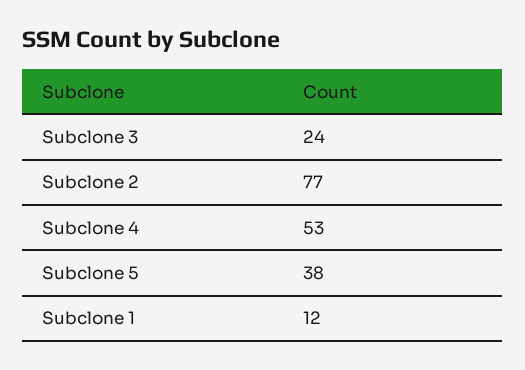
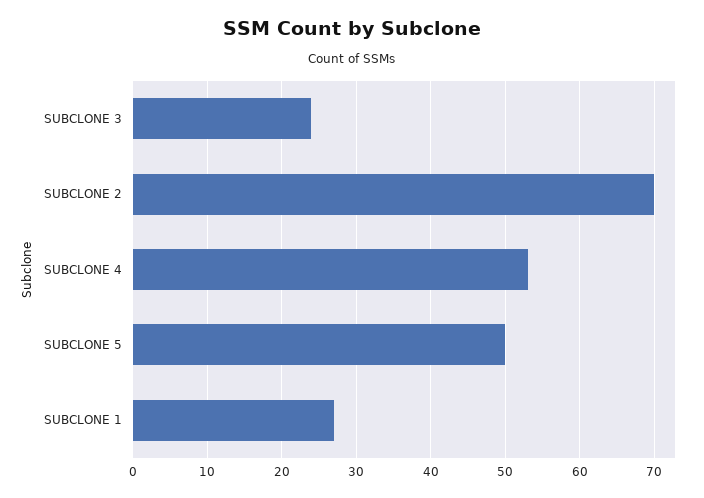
  {
    "Subclone 3": 24,
-   "Subclone 2": 77,
+   "Subclone 2": 70,
    "Subclone 4": 53,
-   "Subclone 5": 38,
+   "Subclone 5": 50,
-   "Subclone 1": 12
+   "Subclone 1": 27
  }

